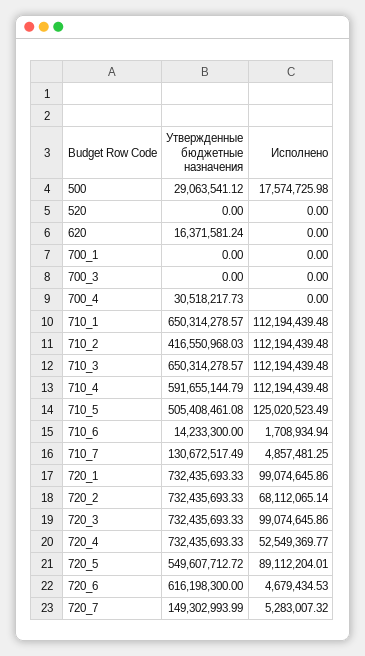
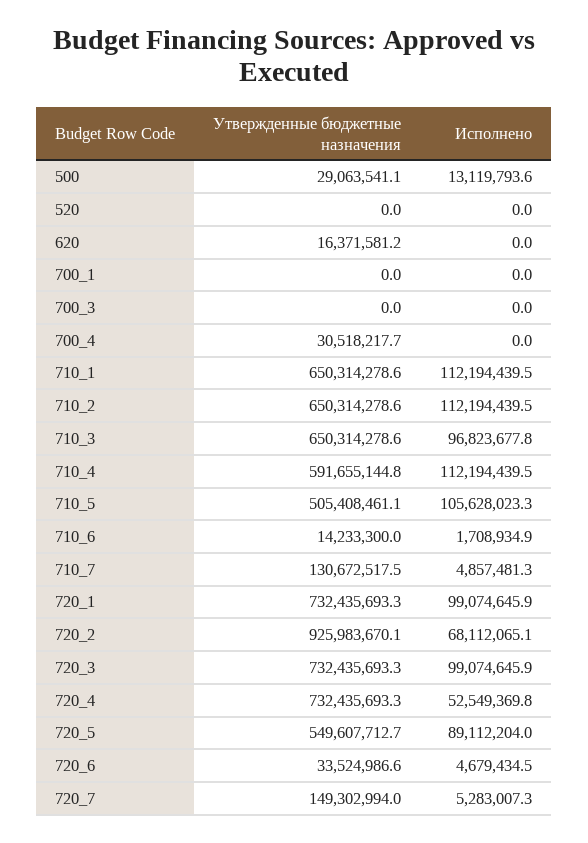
  {
    "Утвержденные бюджетные назначения": {
      "500": 29063541.12,
      "520": 0,
      "620": 16371581.24,
      "700_1": 0,
      "700_3": 0,
      "700_4": 30518217.73,
      "710_1": 650314278.57,
-     "710_2": 416550968.03,
+     "710_2": 650314278.6,
      "710_3": 650314278.57,
      "710_4": 591655144.79,
      "710_5": 505408461.08,
      "710_6": 14233300,
      "710_7": 130672517.49,
      "720_1": 732435693.33,
-     "720_2": 732435693.33,
+     "720_2": 925983670.1,
      "720_3": 732435693.33,
      "720_4": 732435693.33,
      "720_5": 549607712.72,
-     "720_6": 616198300,
+     "720_6": 33524986.6,
      "720_7": 149302993.99
    },
    "Исполнено": {
-     "500": 17574725.98,
+     "500": 13119793.6,
      "520": 0,
      "620": 0,
      "700_1": 0,
      "700_3": 0,
      "700_4": 0,
      "710_1": 112194439.48,
      "710_2": 112194439.48,
-     "710_3": 112194439.48,
+     "710_3": 96823677.8,
      "710_4": 112194439.48,
-     "710_5": 125020523.49,
+     "710_5": 105628023.3,
      "710_6": 1708934.94,
      "710_7": 4857481.25,
      "720_1": 99074645.86,
      "720_2": 68112065.14,
      "720_3": 99074645.86,
      "720_4": 52549369.77,
      "720_5": 89112204.01,
      "720_6": 4679434.53,
      "720_7": 5283007.32
    }
  }

